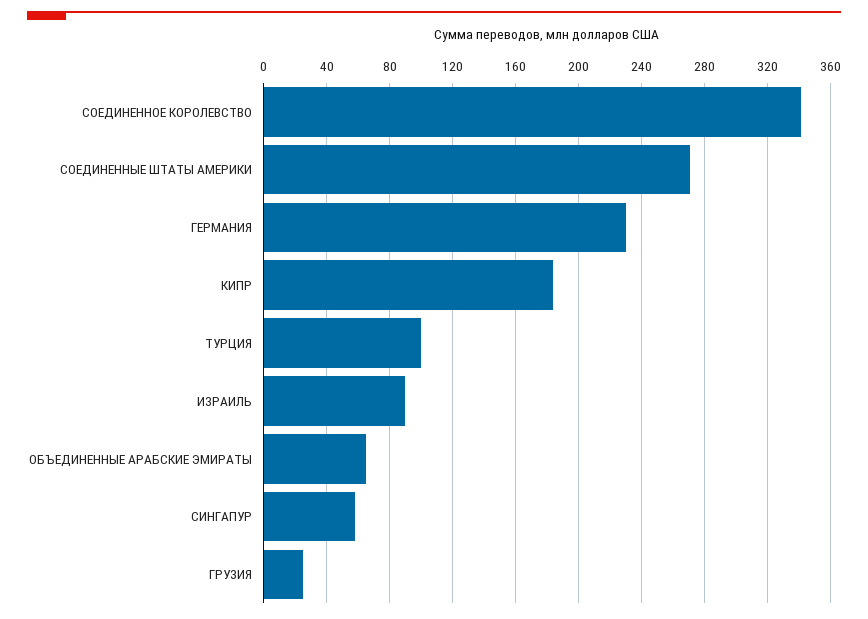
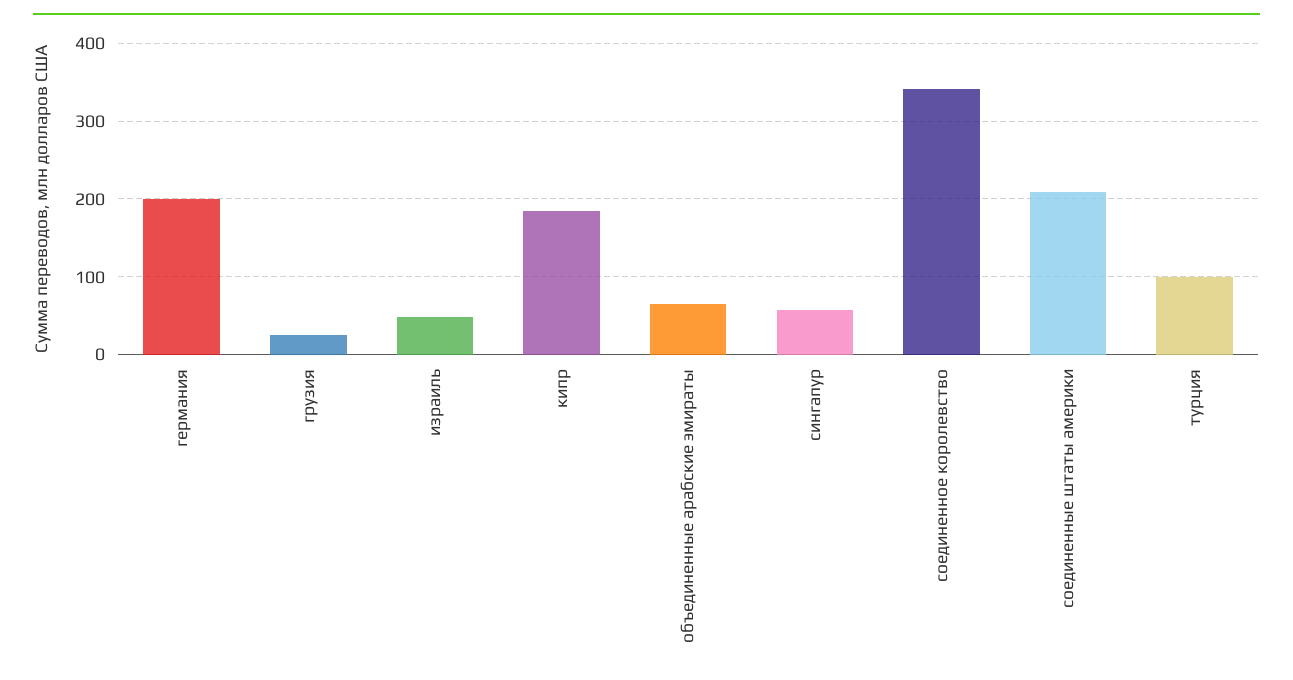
  {
    "СОЕДИНЕННОЕ КОРОЛЕВСТВО": 340,
-   "СОЕДИНЕННЫЕ ШТАТЫ АМЕРИКИ": 270,
+   "СОЕДИНЕННЫЕ ШТАТЫ АМЕРИКИ": 210,
-   "ГЕРМАНИЯ": 230,
+   "ГЕРМАНИЯ": 200,
    "КИПР": 185,
    "ТУРЦИЯ": 100,
-   "ИЗРАИЛЬ": 90,
+   "ИЗРАИЛЬ": 50,
    "ОБЪЕДИНЕННЫЕ АРАБСКИЕ ЭМИРАТЫ": 65,
    "СИНГАПУР": 60,
    "ГРУЗИЯ": 25
  }

